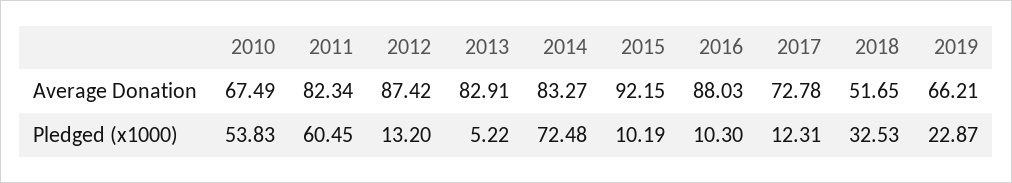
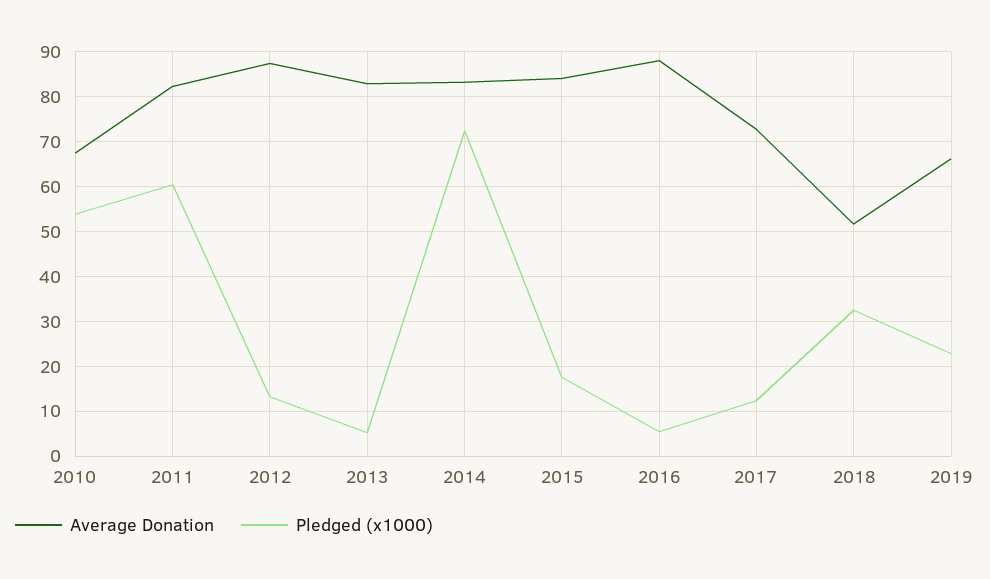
  {
    "Average Donation": {
      "2010": 67.49,
      "2011": 82.34,
      "2012": 87.42,
      "2013": 82.91,
      "2014": 83.27,
-     "2015": 92.15,
+     "2015": 84,
      "2016": 88.03,
      "2017": 72.78,
      "2018": 51.65,
      "2019": 66.21
    },
    "Pledged (x1000)": {
      "2010": 53.83,
      "2011": 60.45,
      "2012": 13.2,
      "2013": 5.22,
      "2014": 72.48,
-     "2015": 10.19,
+     "2015": 18,
-     "2016": 10.3,
+     "2016": 6,
      "2017": 12.31,
      "2018": 32.53,
      "2019": 22.87
    }
  }

